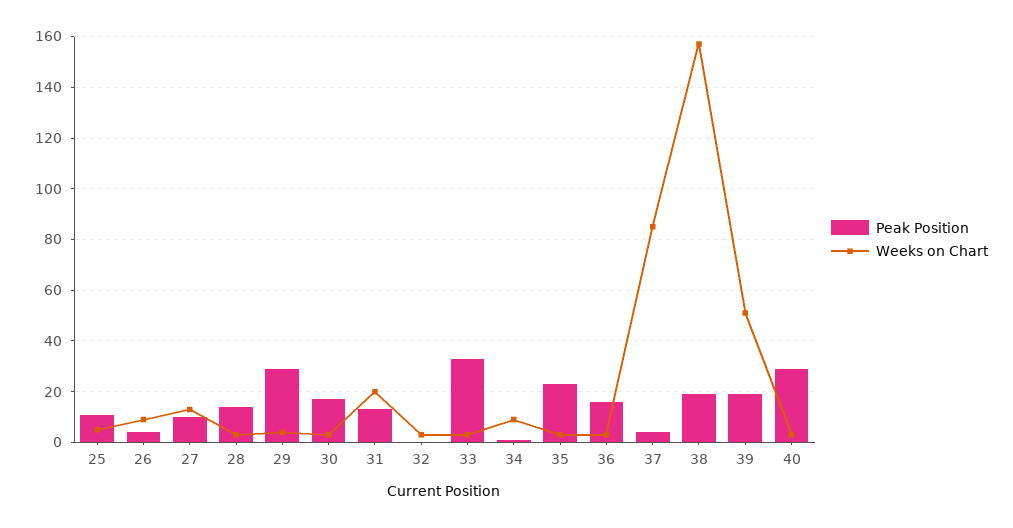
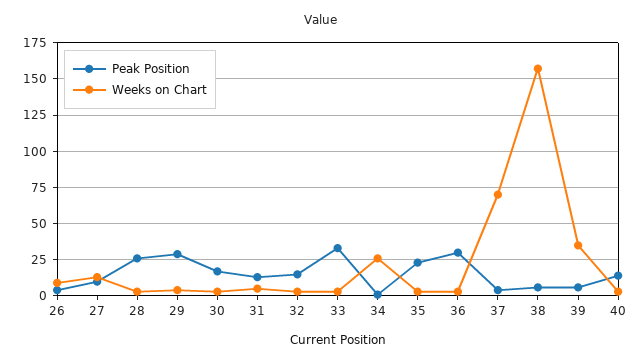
  {
    "Peak Position": {
-     "25": 10,
      "26": 5,
      "27": 10,
-     "28": 15,
+     "28": 25,
      "29": 30,
      "30": 15,
      "31": 15,
-     "32": 0,
+     "32": 15,
      "33": 35,
      "34": 0,
      "35": 25,
-     "36": 15,
+     "36": 30,
      "37": 5,
-     "38": 20,
+     "38": 5,
-     "39": 20,
+     "39": 5,
-     "40": 30
+     "40": 15
    },
    "Weeks on Chart": {
-     "25": 5,
      "26": 10,
      "27": 15,
      "28": 5,
      "29": 5,
      "30": 5,
-     "31": 20,
+     "31": 5,
      "32": 5,
      "33": 5,
-     "34": 10,
+     "34": 25,
      "35": 5,
      "36": 5,
-     "37": 85,
+     "37": 70,
      "38": 155,
-     "39": 50,
+     "39": 35,
      "40": 5
    }
  }

